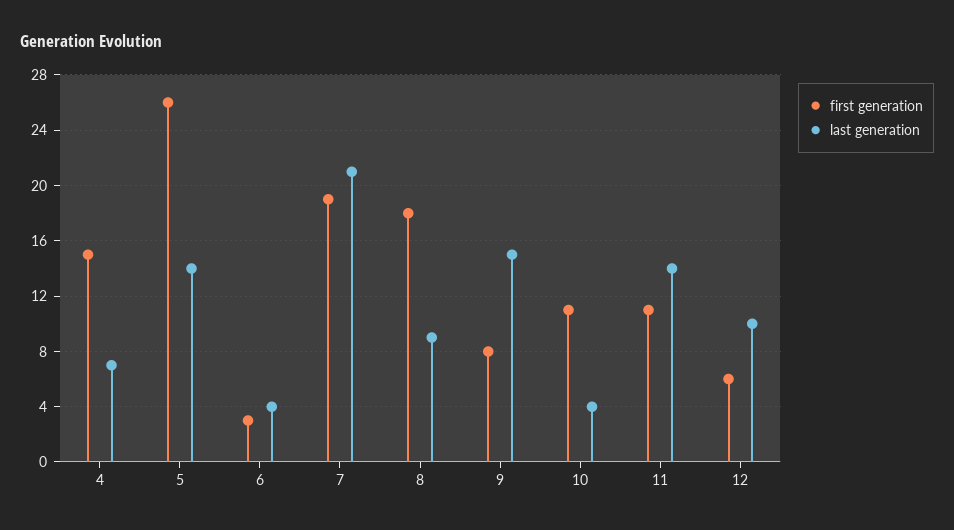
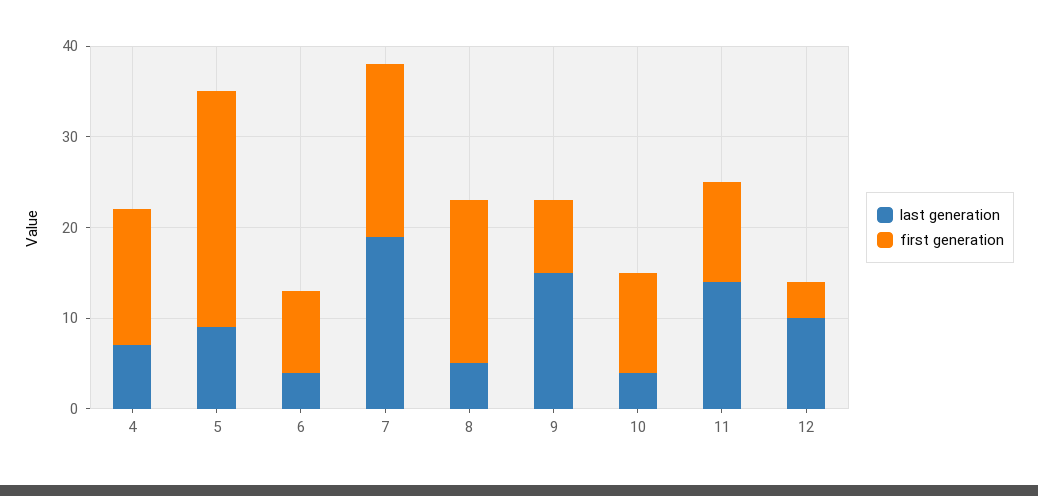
  {
    "first generation": {
      "4": 15,
      "5": 26,
-     "6": 3,
+     "6": 9,
      "7": 19,
      "8": 18,
      "9": 8,
      "10": 11,
      "11": 11,
-     "12": 6
+     "12": 4
    },
    "last generation": {
      "4": 7,
-     "5": 14,
+     "5": 9,
      "6": 4,
-     "7": 21,
+     "7": 19,
-     "8": 9,
+     "8": 5,
      "9": 15,
      "10": 4,
      "11": 14,
      "12": 10
    }
  }

